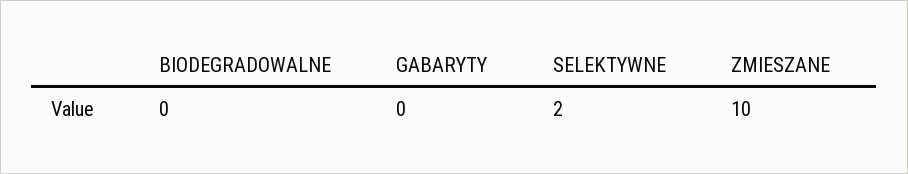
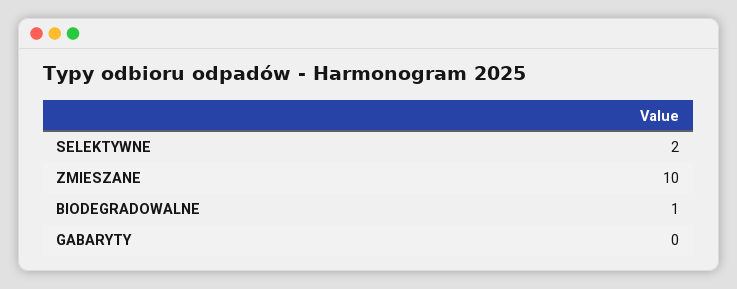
  {
-   "BIODEGRADOWALNE": 0,
+   "BIODEGRADOWALNE": 1,
    "GABARYTY": 0,
    "SELEKTYWNE": 2,
    "ZMIESZANE": 10
  }

